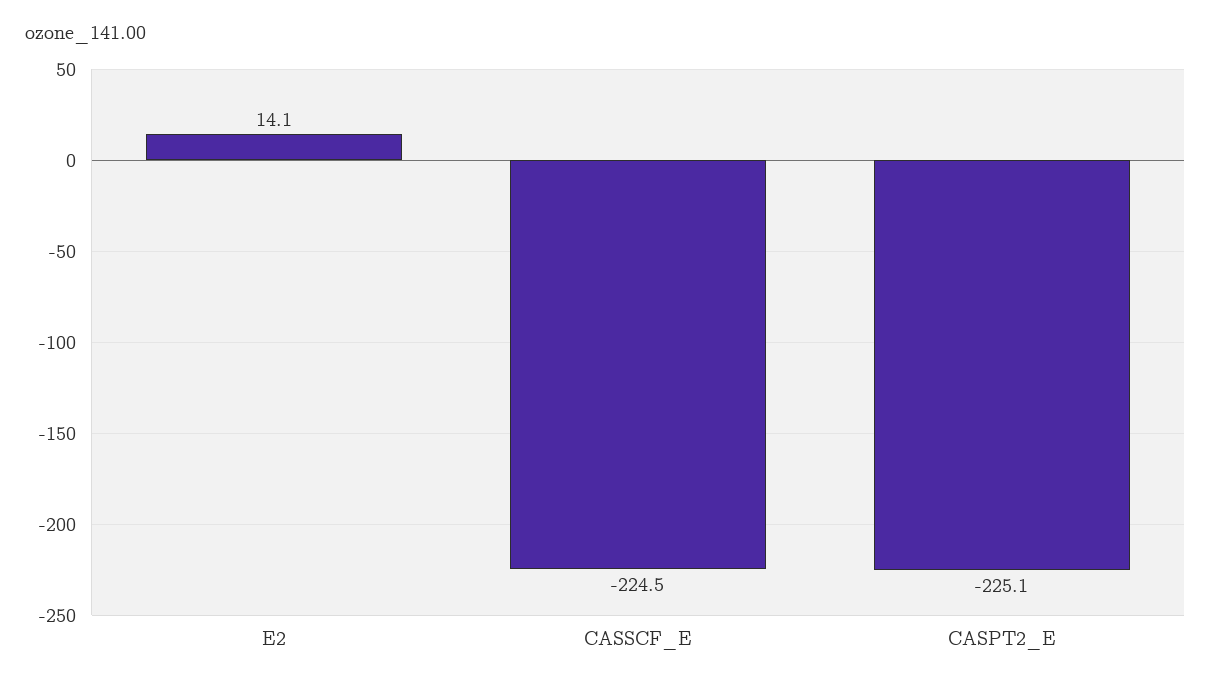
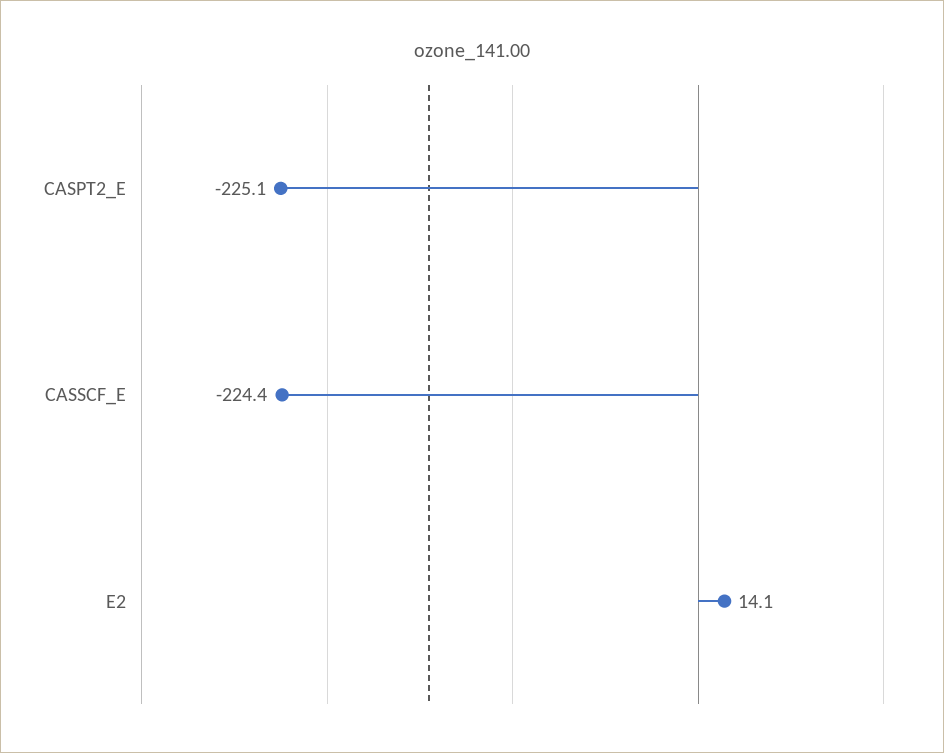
  {
    "E2": 14.1,
-   "CASSCF_E": -224.5,
+   "CASSCF_E": -224.4,
    "CASPT2_E": -225.1
  }

